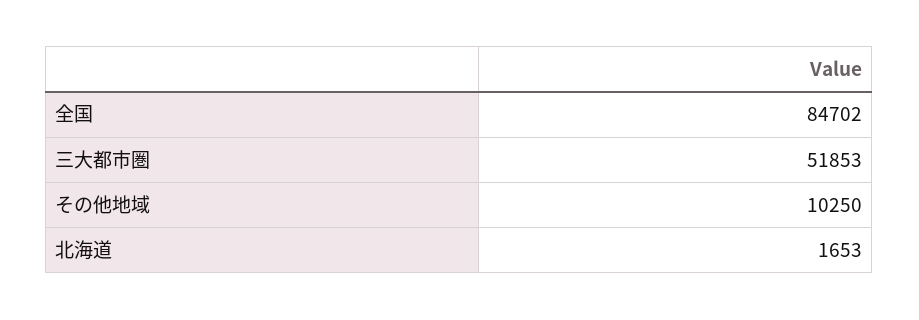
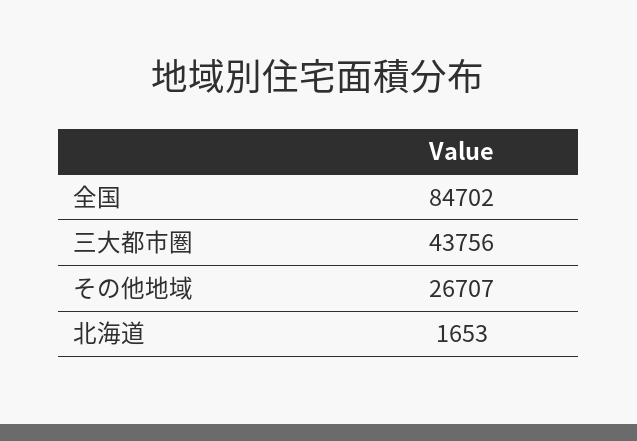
  {
    "全国": 84702,
-   "三大都市圏": 51853,
+   "三大都市圏": 43756,
-   "その他地域": 10250,
+   "その他地域": 26707,
    "北海道": 1653
  }

